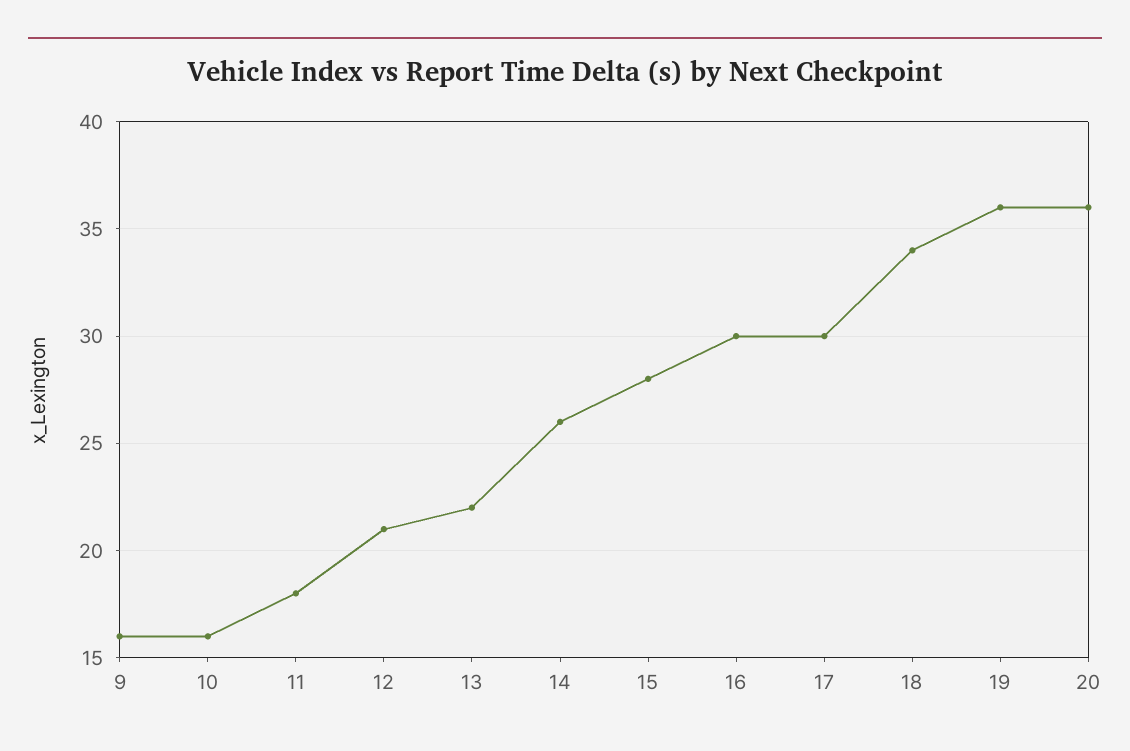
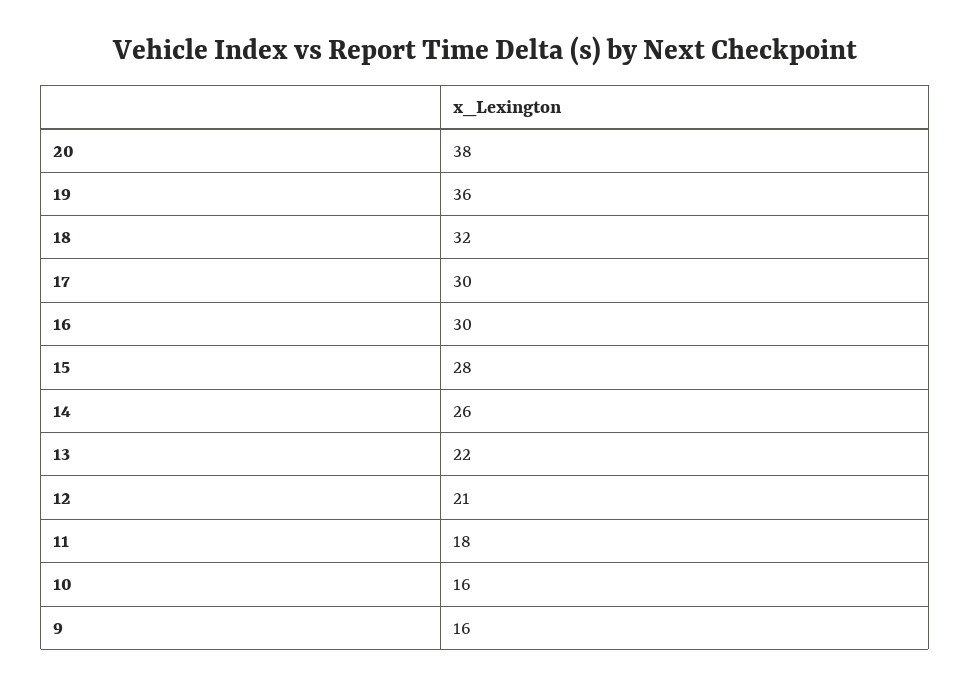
  {
    "9": 16,
    "10": 16,
    "11": 18,
    "12": 21,
    "13": 22,
    "14": 26,
    "15": 28,
    "16": 30,
    "17": 30,
-   "18": 34,
+   "18": 32,
    "19": 36,
-   "20": 36
+   "20": 38
  }

